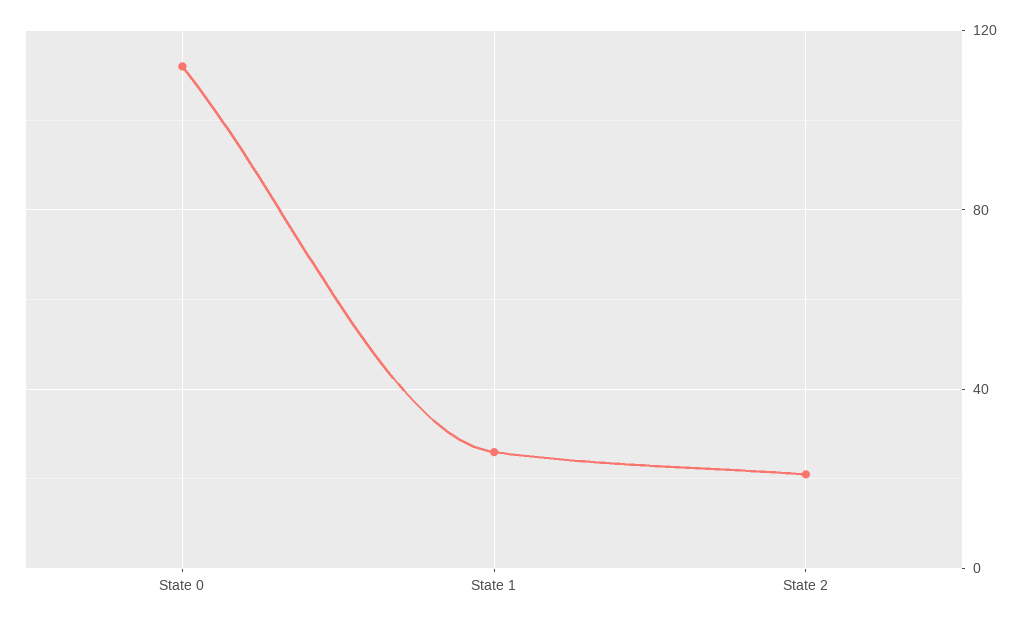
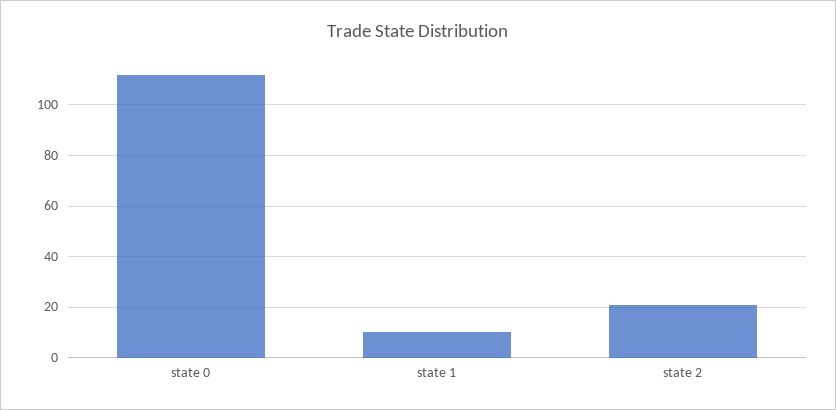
  {
    "State 0": 110,
-   "State 1": 25,
+   "State 1": 10,
    "State 2": 20
  }

